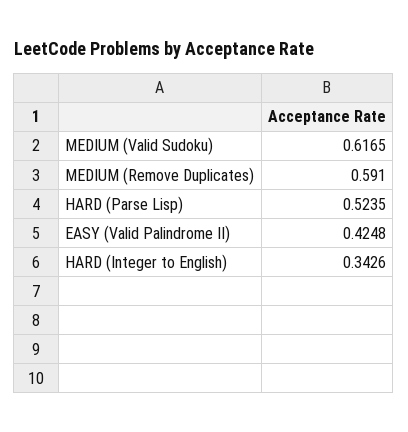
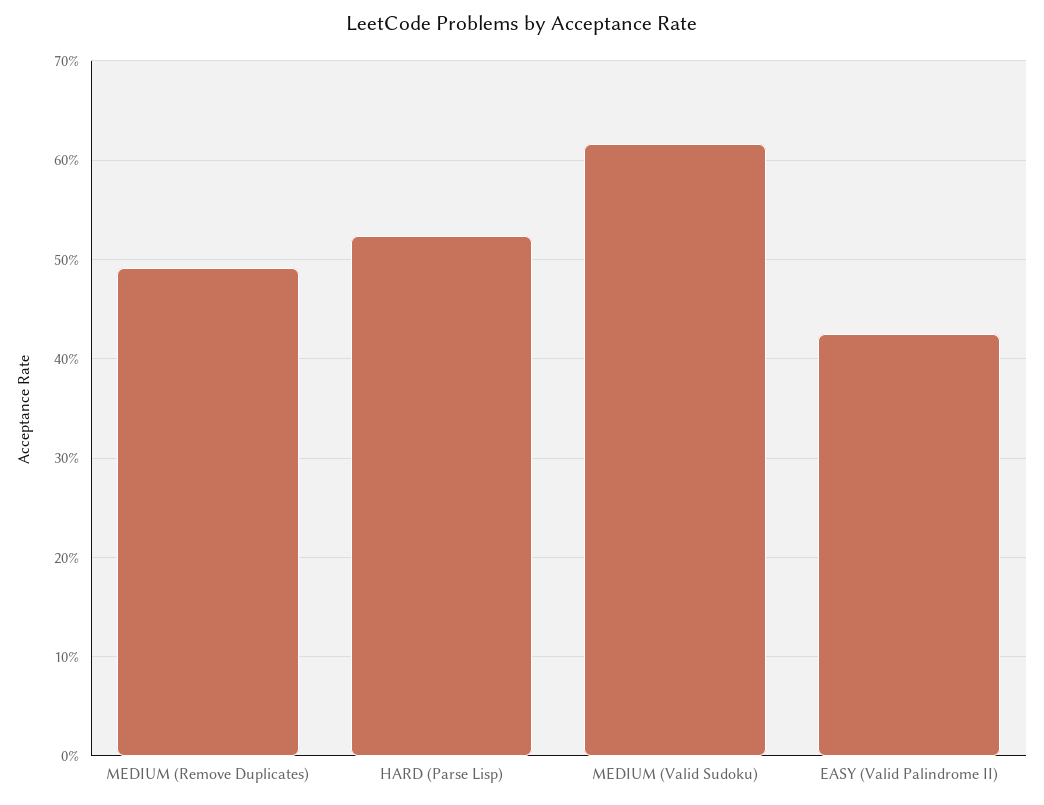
  {
    "MEDIUM (Valid Sudoku)": 0.6165,
-   "MEDIUM (Remove Duplicates)": 0.591,
+   "MEDIUM (Remove Duplicates)": 0.49,
    "HARD (Parse Lisp)": 0.5235,
-   "EASY (Valid Palindrome II)": 0.4248,
+   "EASY (Valid Palindrome II)": 0.4248
-   "HARD (Integer to English)": 0.3426
  }

